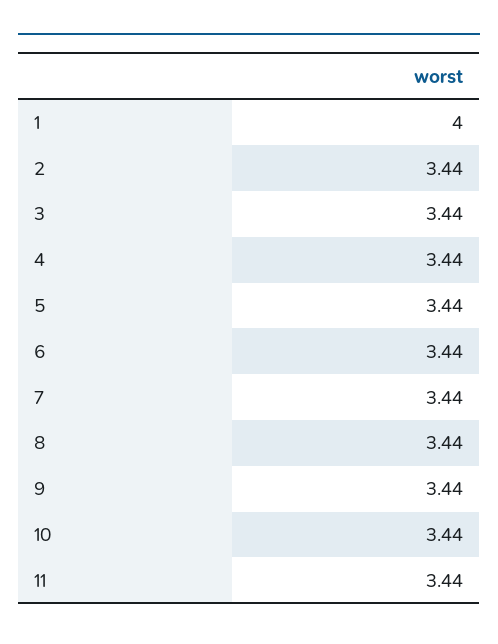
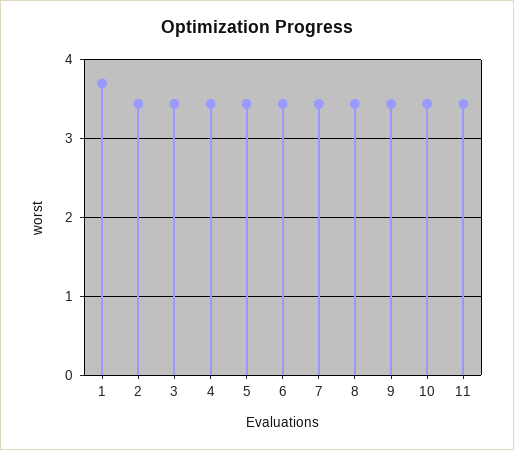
  {
-   "1": 4,
+   "1": 3.7,
    "2": 3.44,
    "3": 3.44,
    "4": 3.44,
    "5": 3.44,
    "6": 3.44,
    "7": 3.44,
    "8": 3.44,
    "9": 3.44,
    "10": 3.44,
    "11": 3.44
  }

